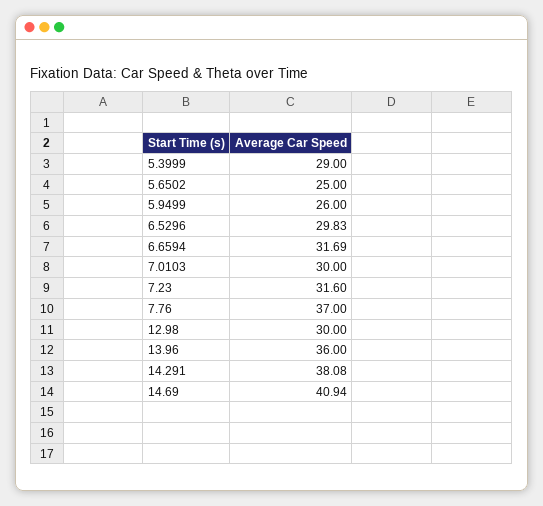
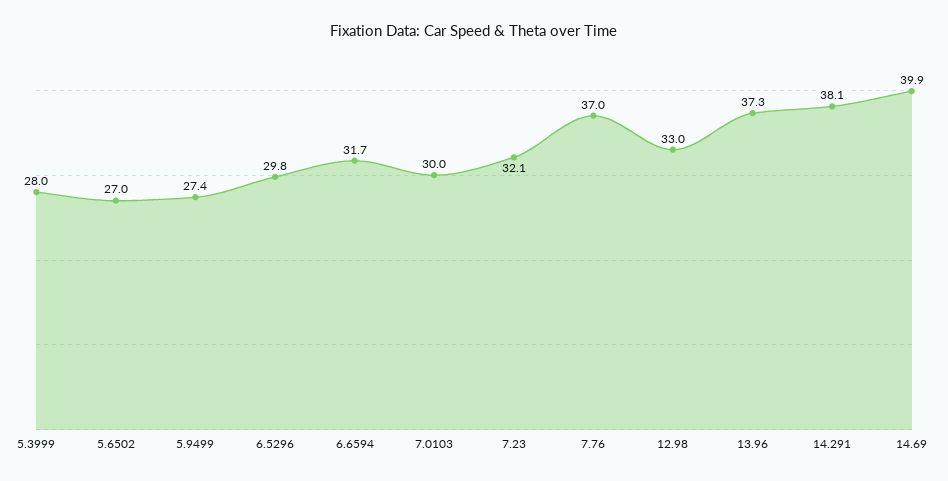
  {
-   "5.3999": 29,
+   "5.3999": 28,
-   "5.6502": 25,
+   "5.6502": 27,
-   "5.9499": 26,
+   "5.9499": 27.4,
    "6.5296": 29.83,
    "6.6594": 31.69,
    "7.0103": 30,
-   "7.23": 31.6,
+   "7.23": 32.1,
    "7.76": 37,
-   "12.98": 30,
+   "12.98": 33,
-   "13.96": 36,
+   "13.96": 37.3,
    "14.291": 38.08,
-   "14.69": 40.94
+   "14.69": 39.9
  }

